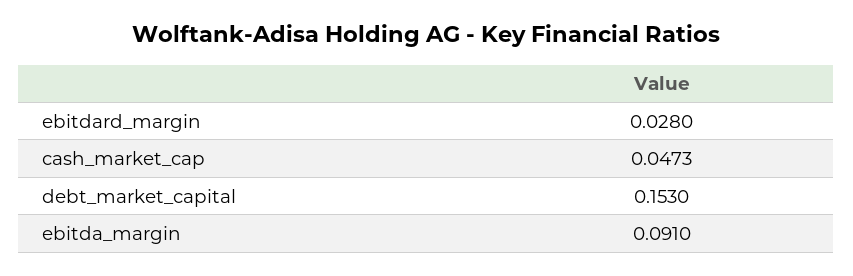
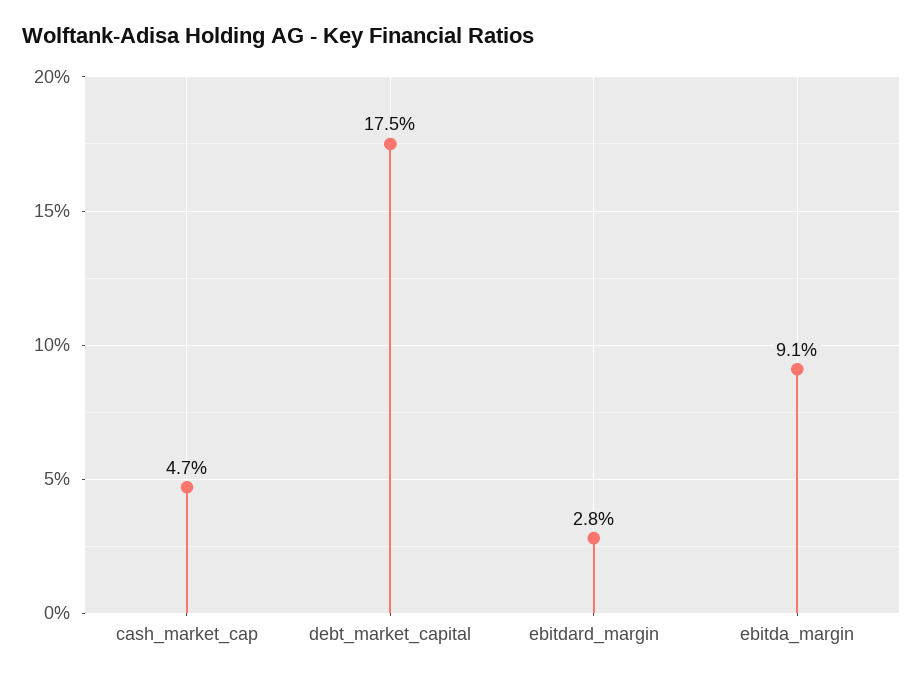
  {
    "ebitdard_margin": 0.028,
    "cash_market_cap": 0.0473,
-   "debt_market_capital": 0.153,
+   "debt_market_capital": 0.175,
    "ebitda_margin": 0.091
  }

